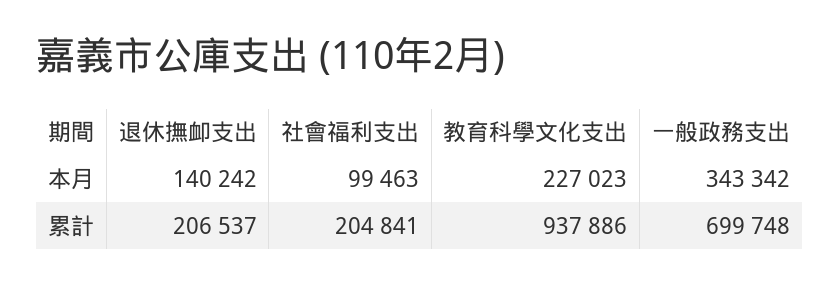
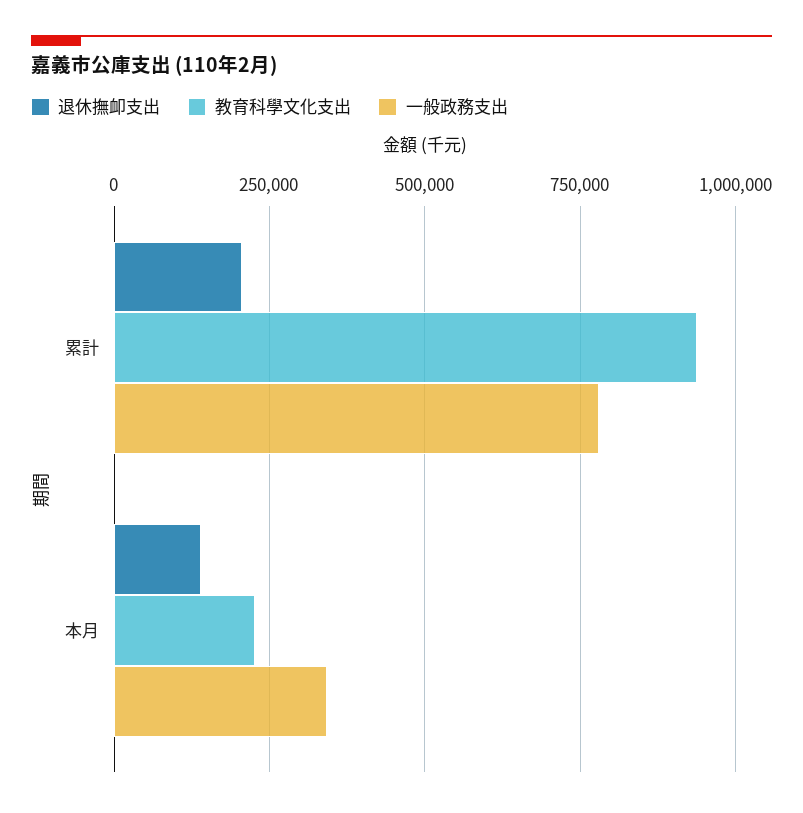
  {
    "退休撫卹支出": {
      "本月": 140242,
      "累計": 206537
    },
-   "社會福利支出": {
-     "本月": 99463,
-     "累計": 204841
-   },
    "教育科學文化支出": {
      "本月": 227023,
      "累計": 937886
    },
    "一般政務支出": {
      "本月": 343342,
-     "累計": 699748
+     "累計": 775000
    }
  }

